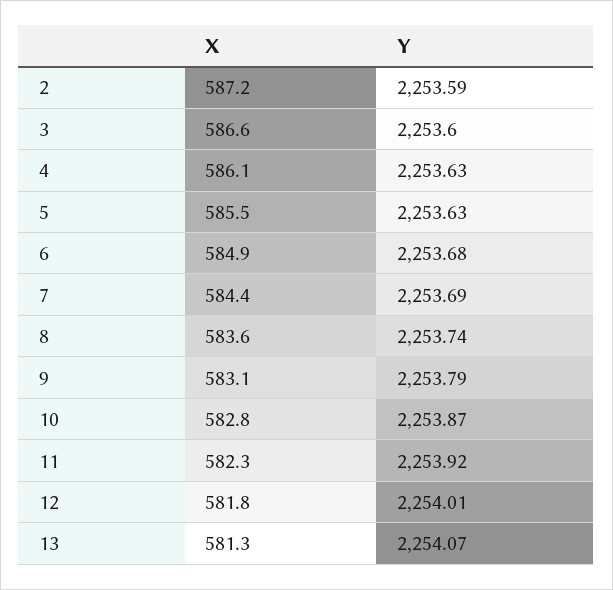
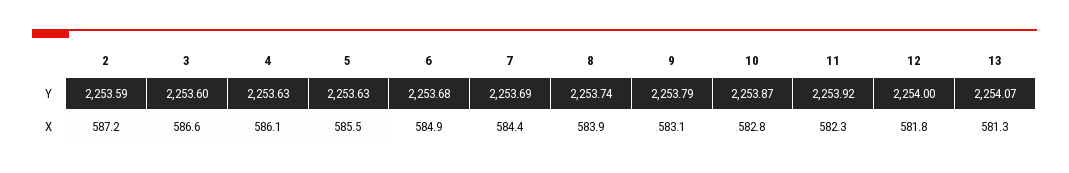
  {
    "X": {
      "2": 587.2,
      "3": 586.6,
      "4": 586.1,
      "5": 585.5,
      "6": 584.9,
      "7": 584.4,
-     "8": 583.6,
+     "8": 583.9,
      "9": 583.1,
      "10": 582.8,
      "11": 582.3,
      "12": 581.8,
      "13": 581.3
    },
    "Y": {
      "2": 2253.59,
      "3": 2253.6,
      "4": 2253.63,
      "5": 2253.63,
      "6": 2253.68,
      "7": 2253.69,
      "8": 2253.74,
      "9": 2253.79,
      "10": 2253.87,
      "11": 2253.92,
-     "12": 2254.01,
+     "12": 2254,
      "13": 2254.07
    }
  }

